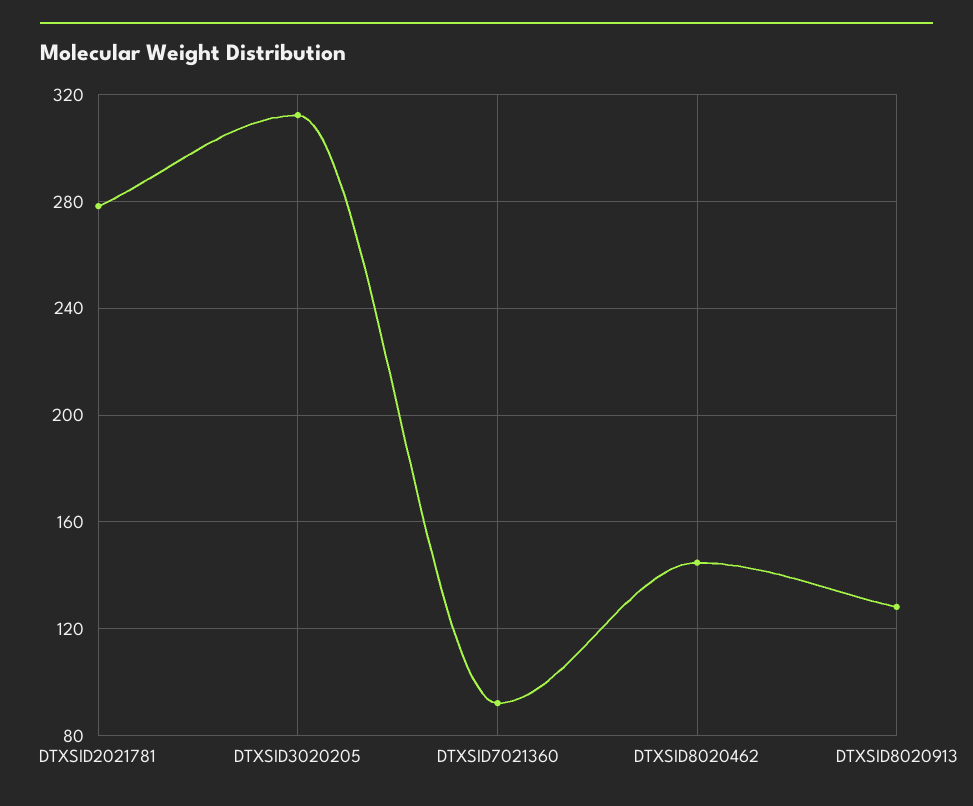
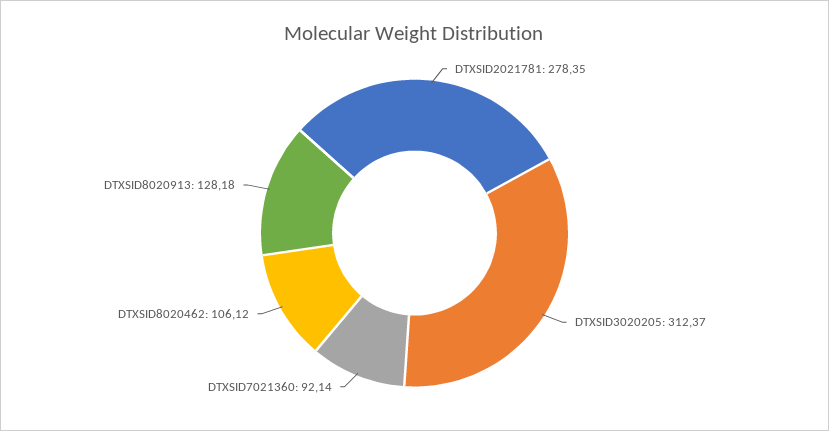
  {
    "DTXSID2021781": 278.35,
    "DTXSID3020205": 312.37,
    "DTXSID7021360": 92.14,
-   "DTXSID8020462": 145,
+   "DTXSID8020462": 106.12,
    "DTXSID8020913": 128.18
  }

